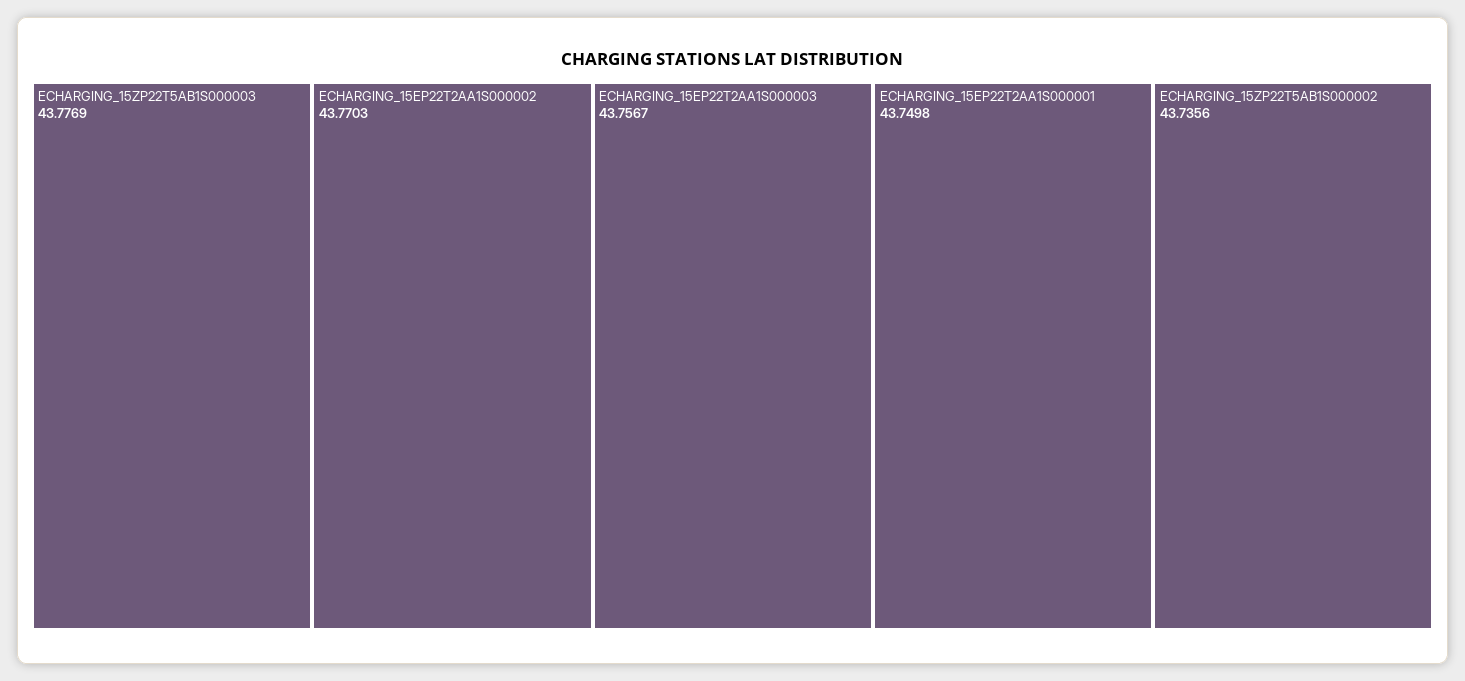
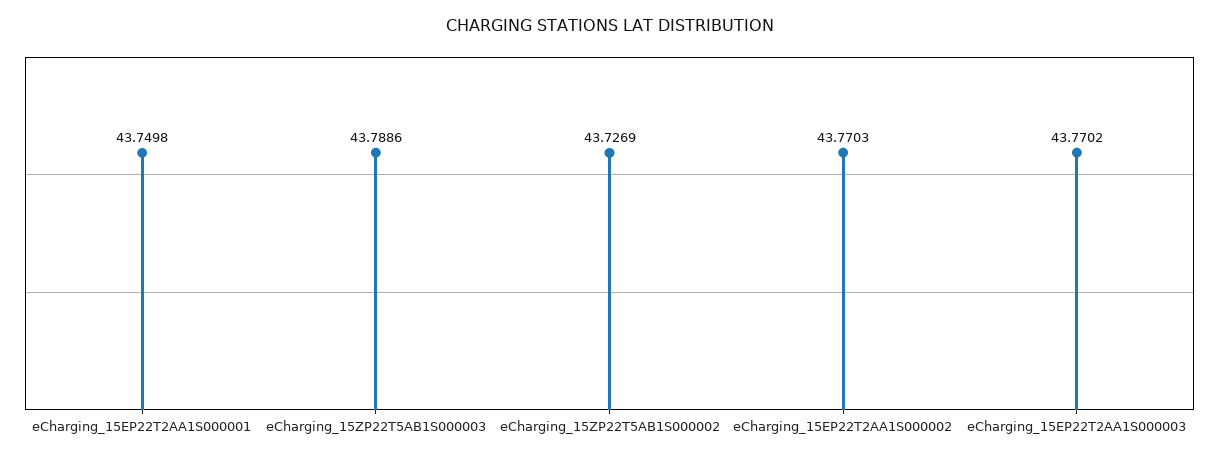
  {
-   "ECHARGING_15ZP22T5AB1S000003": 43.7769,
+   "ECHARGING_15ZP22T5AB1S000003": 43.7886,
    "ECHARGING_15EP22T2AA1S000002": 43.7703,
-   "ECHARGING_15EP22T2AA1S000003": 43.7567,
+   "ECHARGING_15EP22T2AA1S000003": 43.7702,
    "ECHARGING_15EP22T2AA1S000001": 43.7498,
-   "ECHARGING_15ZP22T5AB1S000002": 43.7356
+   "ECHARGING_15ZP22T5AB1S000002": 43.7269
  }

